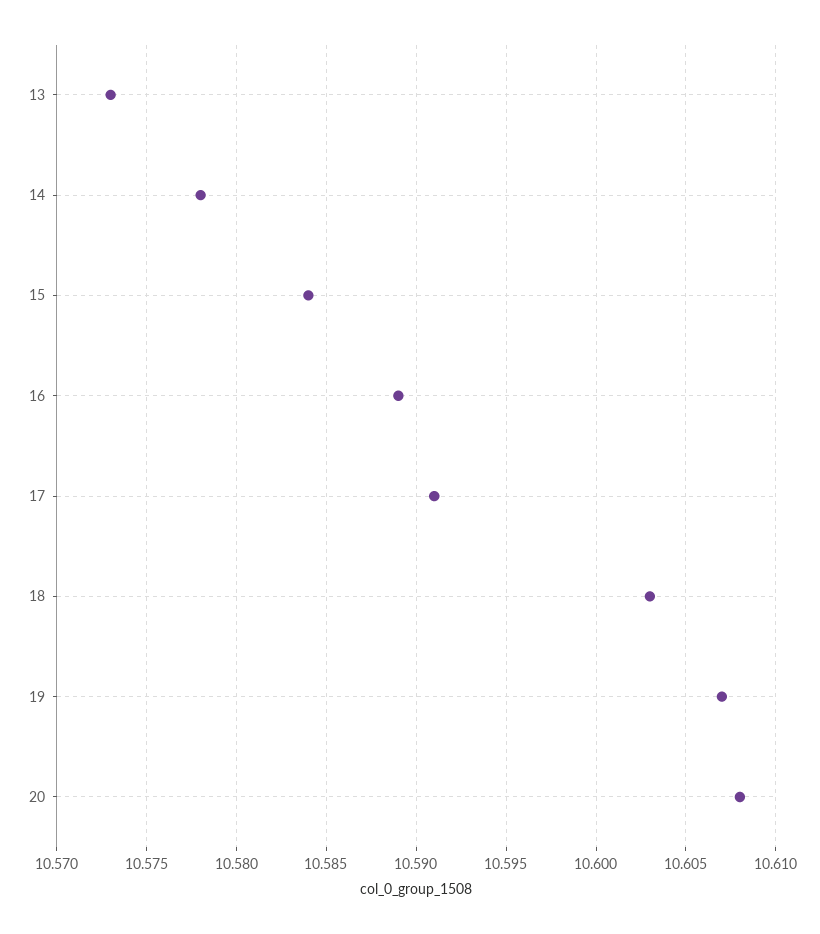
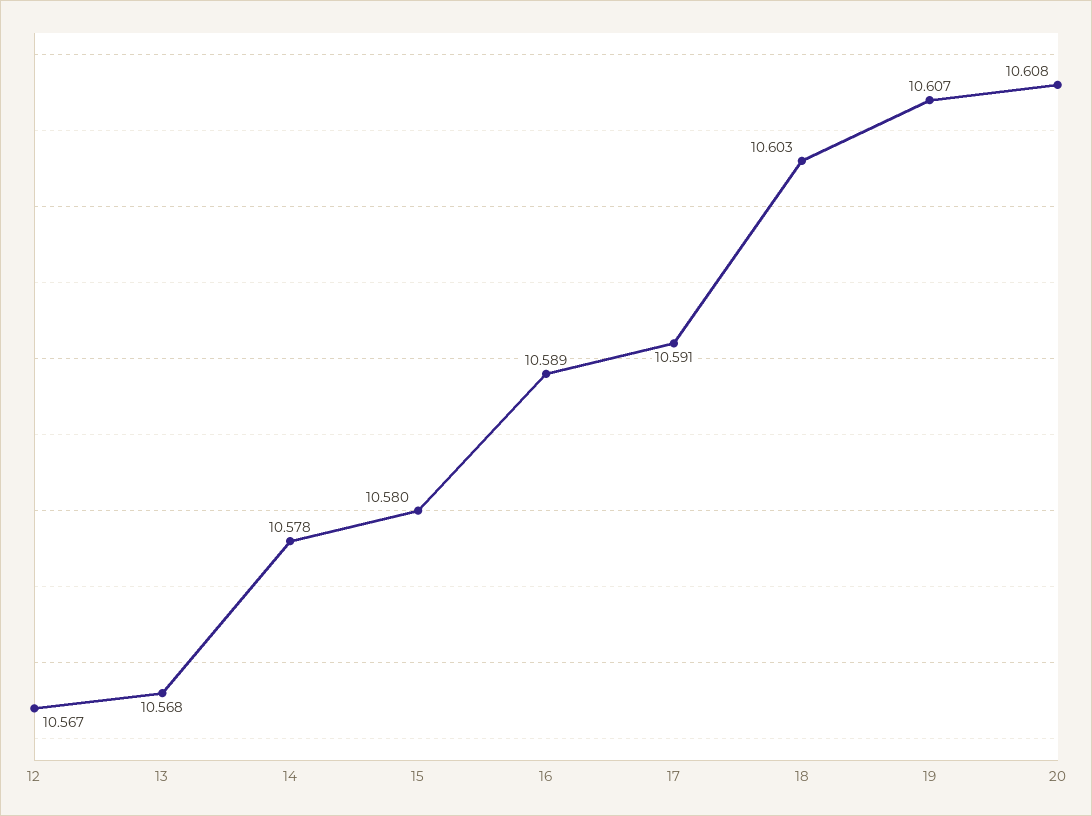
  {
-   "13": 10.573,
+   "13": 10.568,
    "14": 10.578,
-   "15": 10.584,
+   "15": 10.58,
    "16": 10.589,
    "17": 10.591,
    "18": 10.603,
    "19": 10.607,
-   "20": 10.608
+   "20": 10.608,
+   "12": 10.567
  }

